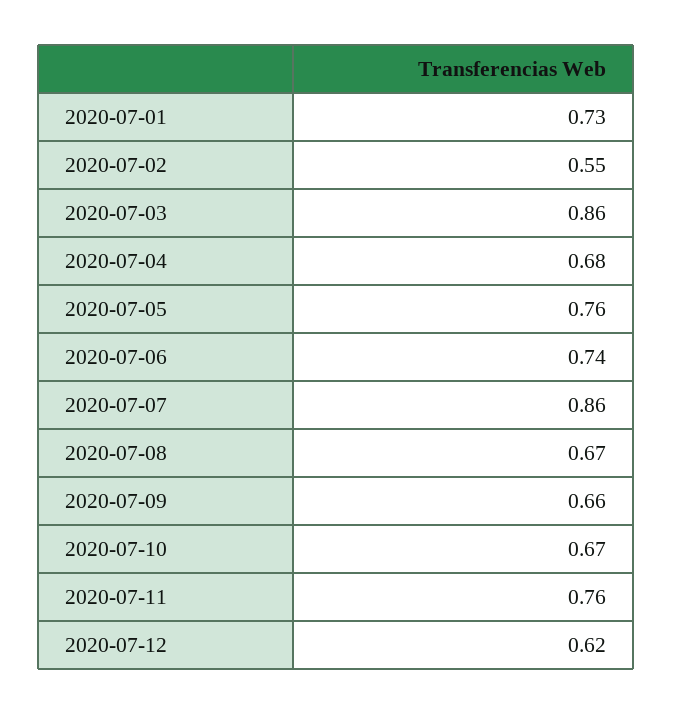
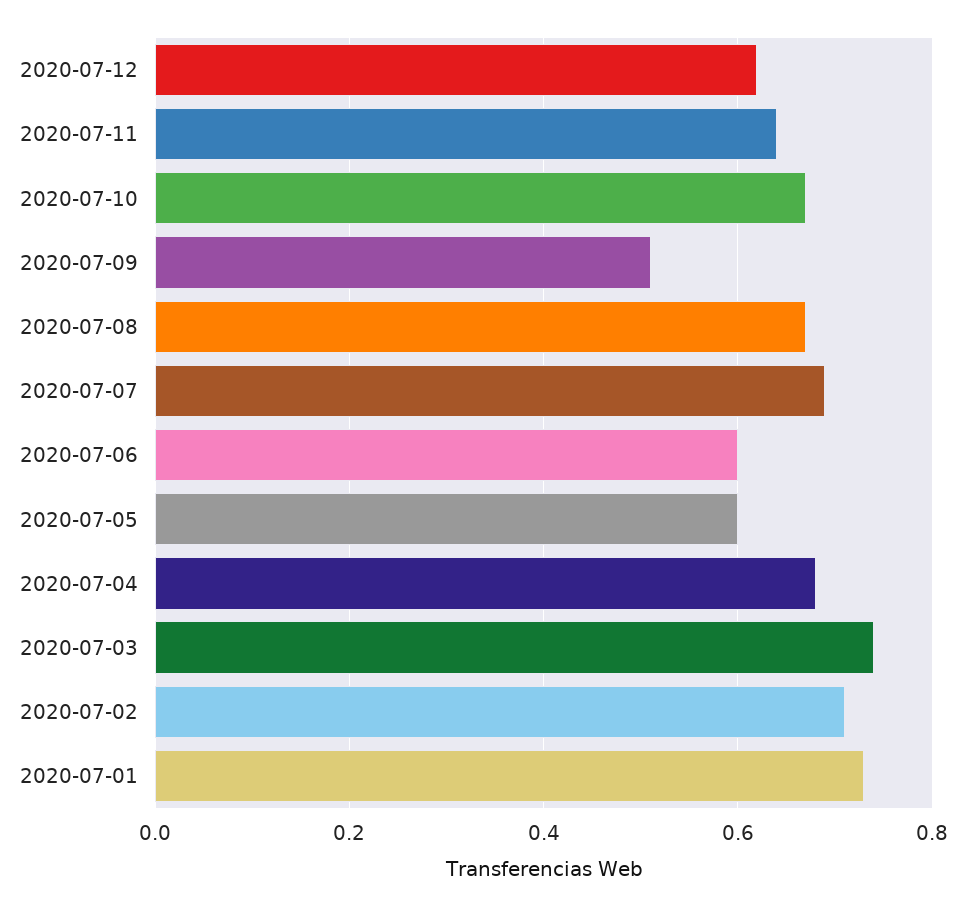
  {
    "2020-07-01": 0.73,
-   "2020-07-02": 0.55,
+   "2020-07-02": 0.7,
-   "2020-07-03": 0.86,
+   "2020-07-03": 0.75,
    "2020-07-04": 0.68,
-   "2020-07-05": 0.76,
+   "2020-07-05": 0.6,
-   "2020-07-06": 0.74,
+   "2020-07-06": 0.6,
-   "2020-07-07": 0.86,
+   "2020-07-07": 0.7,
    "2020-07-08": 0.67,
-   "2020-07-09": 0.66,
+   "2020-07-09": 0.5,
    "2020-07-10": 0.67,
-   "2020-07-11": 0.76,
+   "2020-07-11": 0.65,
    "2020-07-12": 0.62
  }

